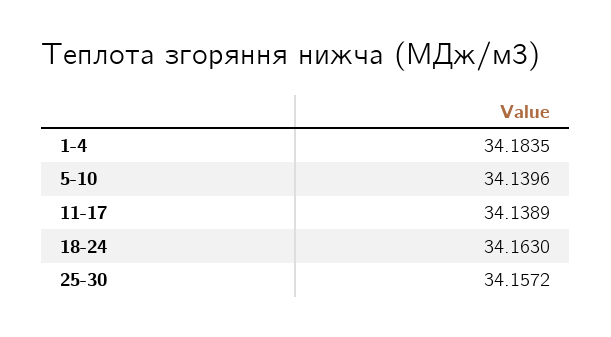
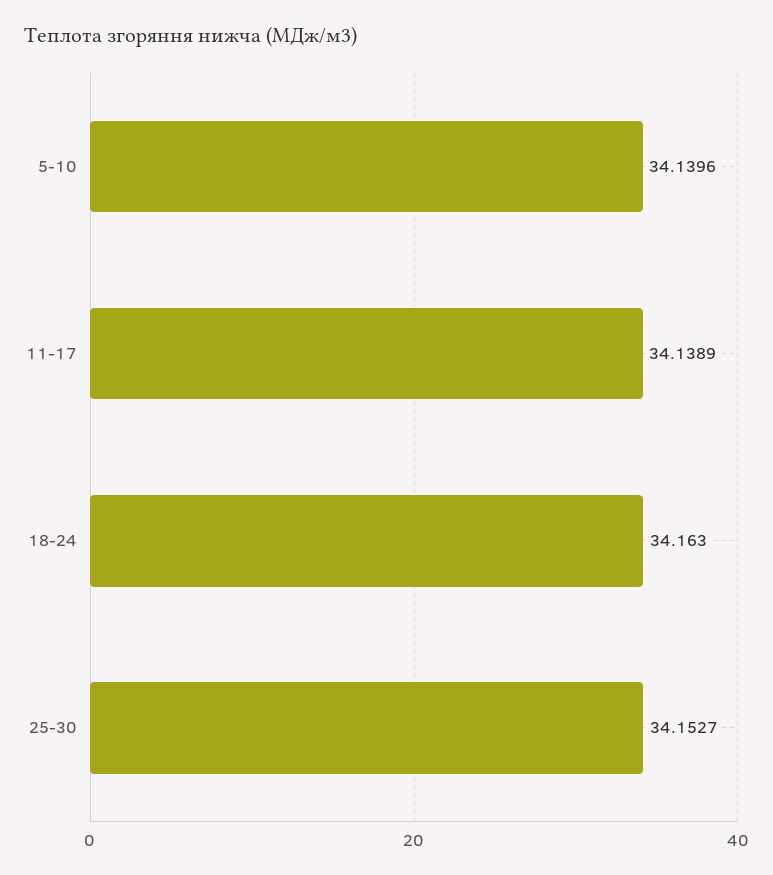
  {
-   "1-4": 34.1835,
    "5-10": 34.1396,
    "11-17": 34.1389,
    "18-24": 34.163,
-   "25-30": 34.1572
+   "25-30": 34.1527
  }

